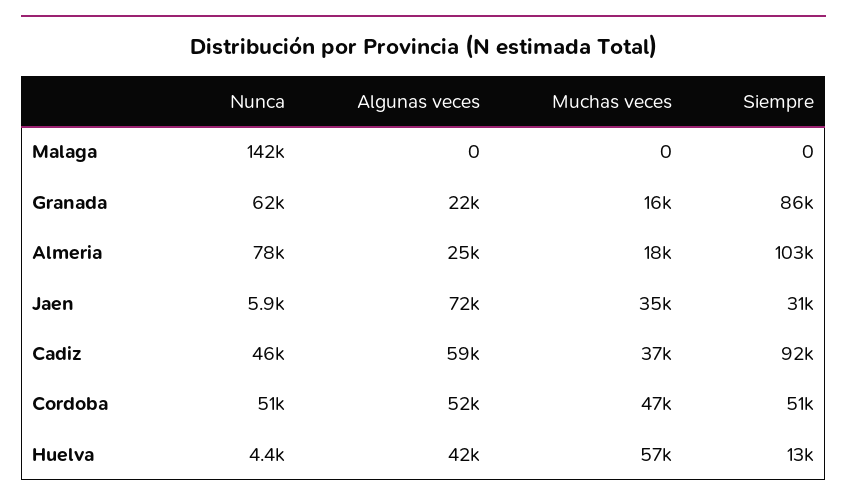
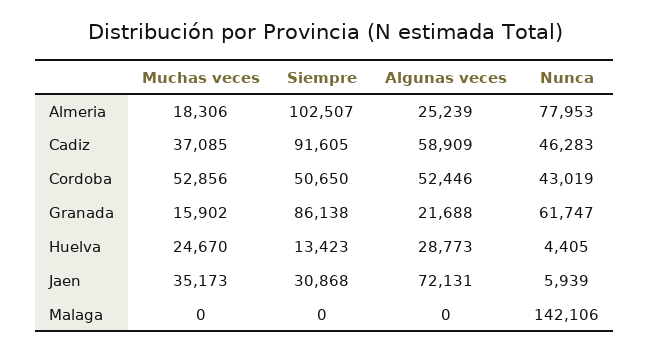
  {
    "Nunca": {
      "Malaga": 142106,
      "Granada": 61747,
      "Almeria": 77953,
      "Jaen": 5939,
      "Cadiz": 46283,
-     "Cordoba": 51000,
+     "Cordoba": 43019,
      "Huelva": 4405
    },
    "Algunas veces": {
      "Malaga": 0,
      "Granada": 21688,
      "Almeria": 25239,
      "Jaen": 72131,
      "Cadiz": 58909,
      "Cordoba": 52446,
-     "Huelva": 42000
+     "Huelva": 28773
    },
    "Muchas veces": {
      "Malaga": 0,
      "Granada": 15902,
      "Almeria": 18306,
      "Jaen": 35173,
      "Cadiz": 37085,
-     "Cordoba": 47000,
+     "Cordoba": 52856,
-     "Huelva": 57000
+     "Huelva": 24670
    },
    "Siempre": {
      "Malaga": 0,
      "Granada": 86138,
      "Almeria": 102507,
      "Jaen": 30868,
      "Cadiz": 91605,
      "Cordoba": 50650,
      "Huelva": 13423
    }
  }

